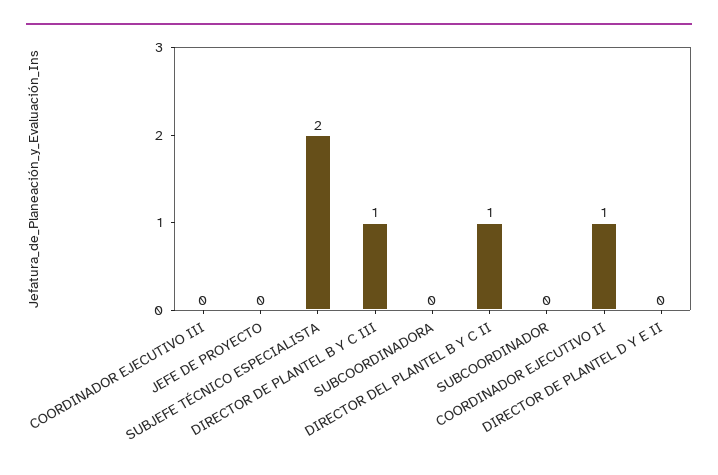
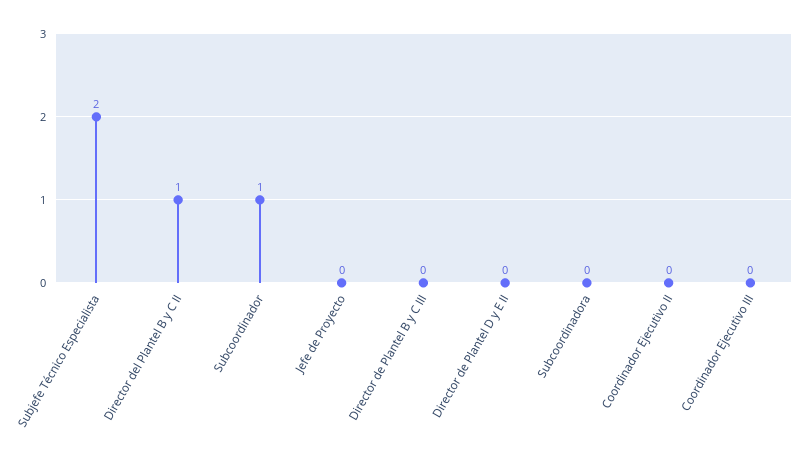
  {
    "COORDINADOR EJECUTIVO III": 0,
    "JEFE DE PROYECTO": 0,
    "SUBJEFE TÉCNICO ESPECIALISTA": 2,
-   "DIRECTOR DE PLANTEL B Y C III": 1,
+   "DIRECTOR DE PLANTEL B Y C III": 0,
    "SUBCOORDINADORA": 0,
    "DIRECTOR DEL PLANTEL B Y C II": 1,
-   "SUBCOORDINADOR": 0,
+   "SUBCOORDINADOR": 1,
-   "COORDINADOR EJECUTIVO II": 1,
+   "COORDINADOR EJECUTIVO II": 0,
    "DIRECTOR DE PLANTEL D Y E II": 0
  }

